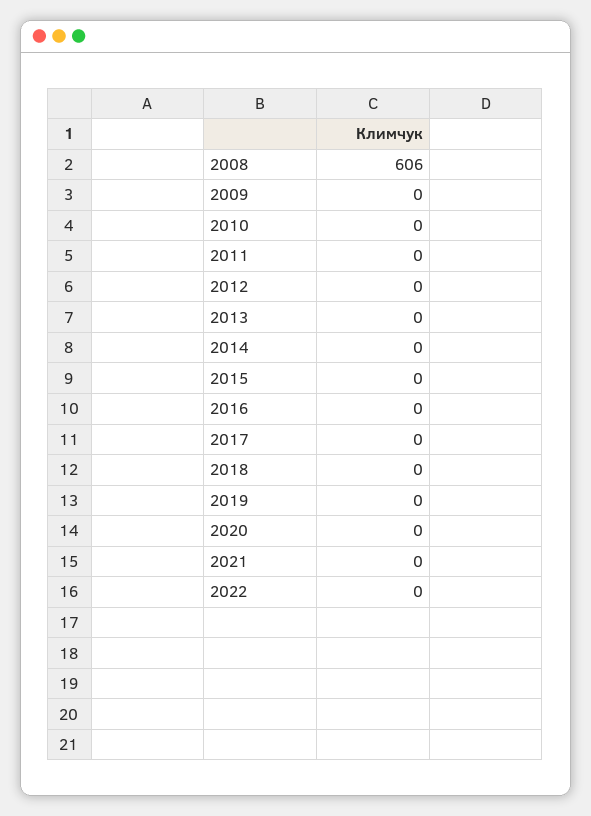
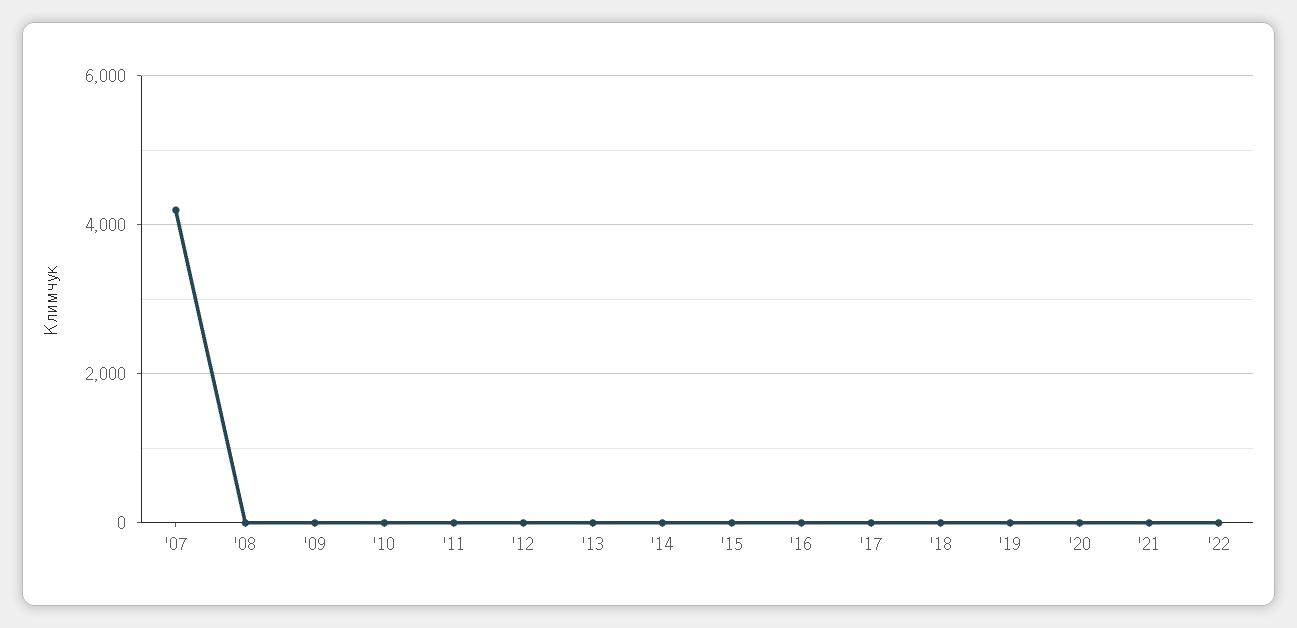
  {
-   "2008": 606,
+   "2008": 0,
    "2009": 0,
    "2010": 0,
    "2011": 0,
    "2012": 0,
    "2013": 0,
    "2014": 0,
    "2015": 0,
    "2016": 0,
    "2017": 0,
    "2018": 0,
    "2019": 0,
    "2020": 0,
    "2021": 0,
-   "2022": 0
+   "2022": 0,
+   "'07": 4200
  }

